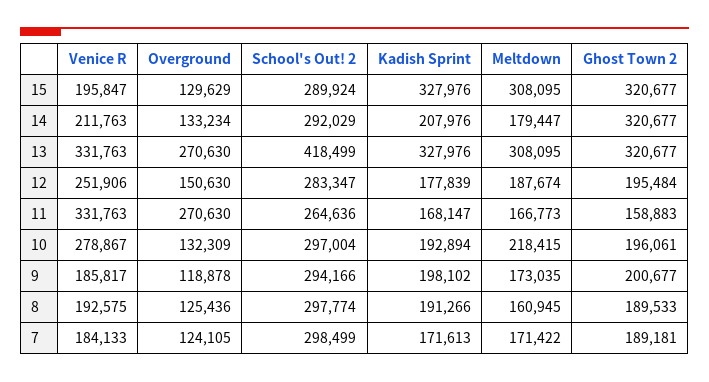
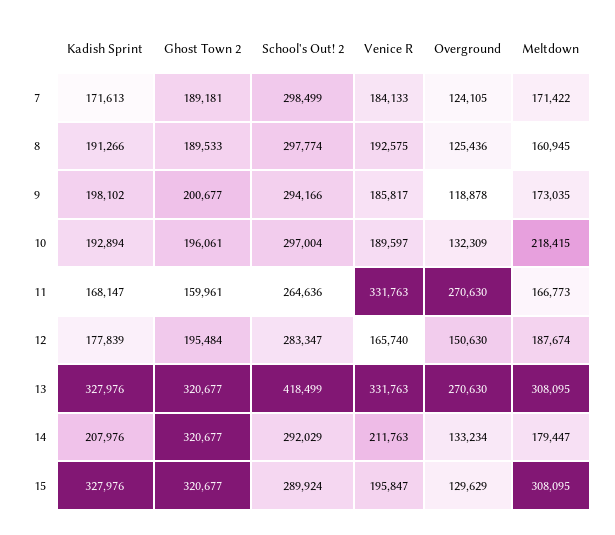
  {
    "Venice R": {
      "15": 195847,
      "14": 211763,
      "13": 331763,
-     "12": 251906,
+     "12": 165740,
      "11": 331763,
-     "10": 278867,
+     "10": 189597,
      "9": 185817,
      "8": 192575,
      "7": 184133
    },
    "Overground": {
      "15": 129629,
      "14": 133234,
      "13": 270630,
      "12": 150630,
      "11": 270630,
      "10": 132309,
      "9": 118878,
      "8": 125436,
      "7": 124105
    },
    "School's Out! 2": {
      "15": 289924,
      "14": 292029,
      "13": 418499,
      "12": 283347,
      "11": 264636,
      "10": 297004,
      "9": 294166,
      "8": 297774,
      "7": 298499
    },
    "Kadish Sprint": {
      "15": 327976,
      "14": 207976,
      "13": 327976,
      "12": 177839,
      "11": 168147,
      "10": 192894,
      "9": 198102,
      "8": 191266,
      "7": 171613
    },
    "Meltdown": {
      "15": 308095,
      "14": 179447,
      "13": 308095,
      "12": 187674,
      "11": 166773,
      "10": 218415,
      "9": 173035,
      "8": 160945,
      "7": 171422
    },
    "Ghost Town 2": {
      "15": 320677,
      "14": 320677,
      "13": 320677,
      "12": 195484,
-     "11": 158883,
+     "11": 159961,
      "10": 196061,
      "9": 200677,
      "8": 189533,
      "7": 189181
    }
  }

